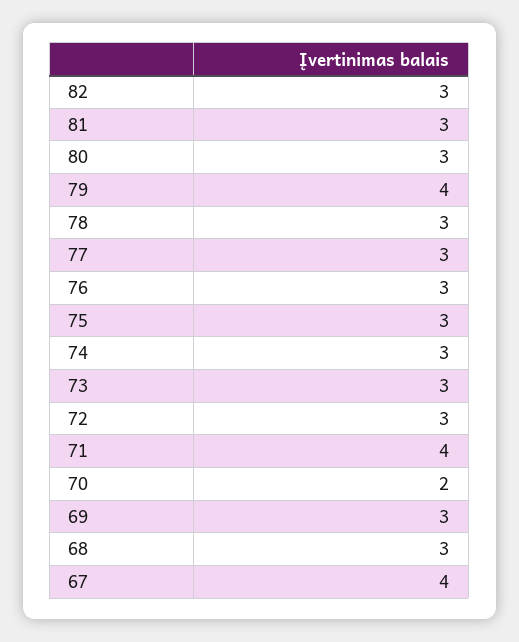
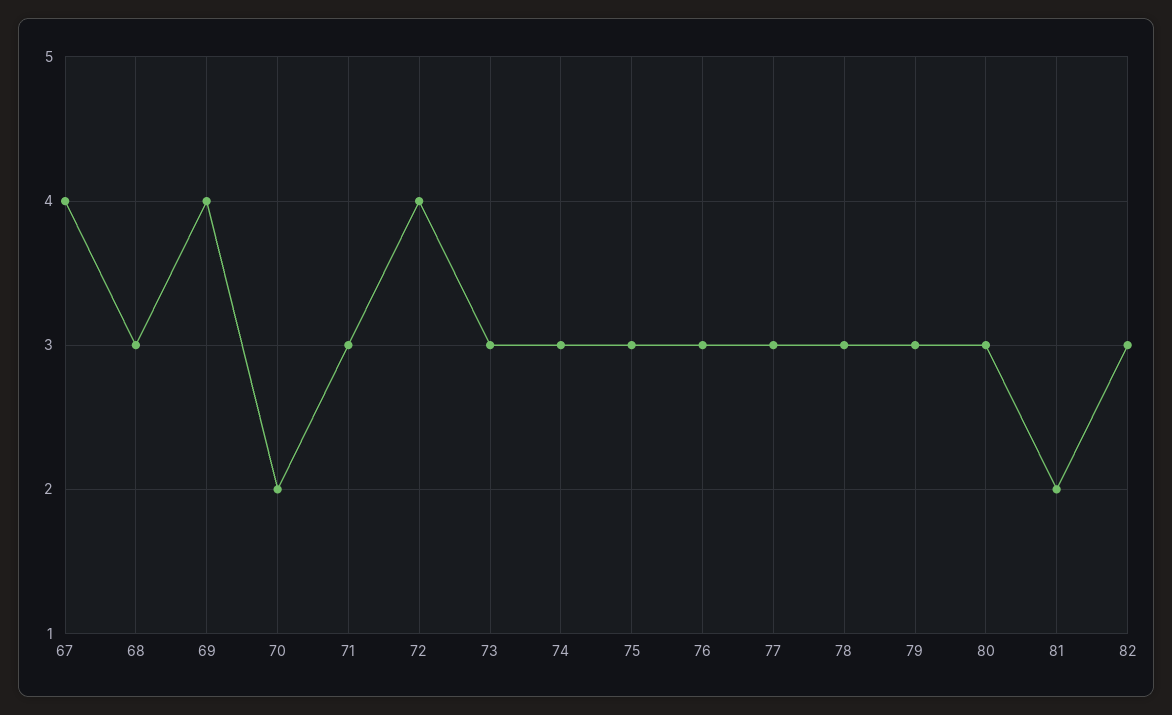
  {
    "82": 3,
-   "81": 3,
+   "81": 2,
    "80": 3,
-   "79": 4,
+   "79": 3,
    "78": 3,
    "77": 3,
    "76": 3,
    "75": 3,
    "74": 3,
    "73": 3,
-   "72": 3,
+   "72": 4,
-   "71": 4,
+   "71": 3,
    "70": 2,
-   "69": 3,
+   "69": 4,
    "68": 3,
    "67": 4
  }

